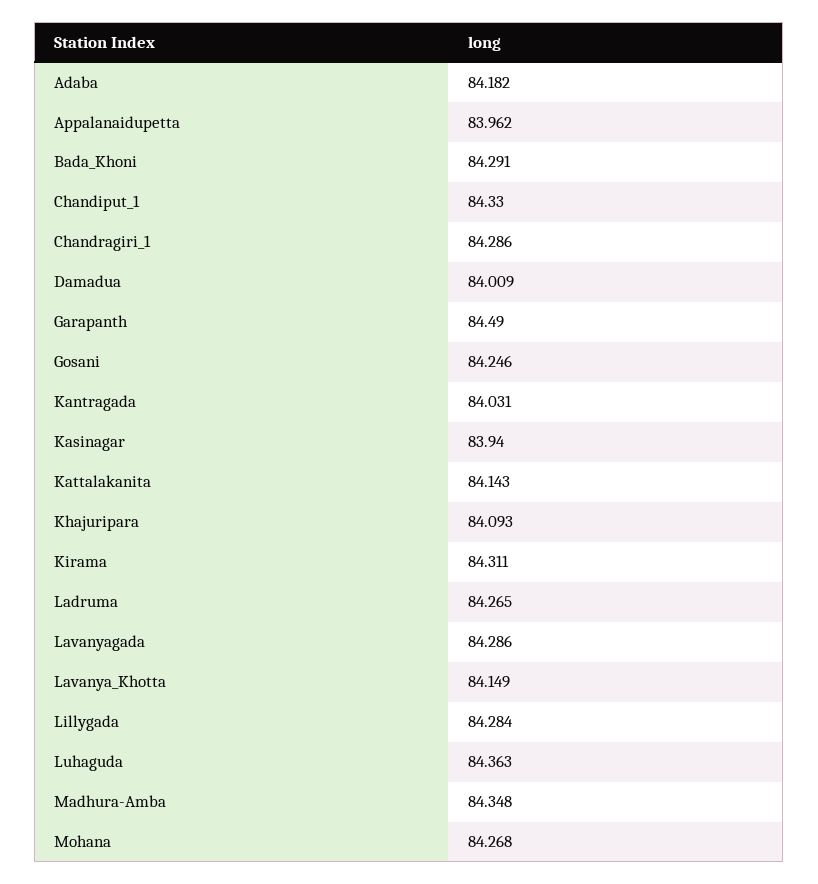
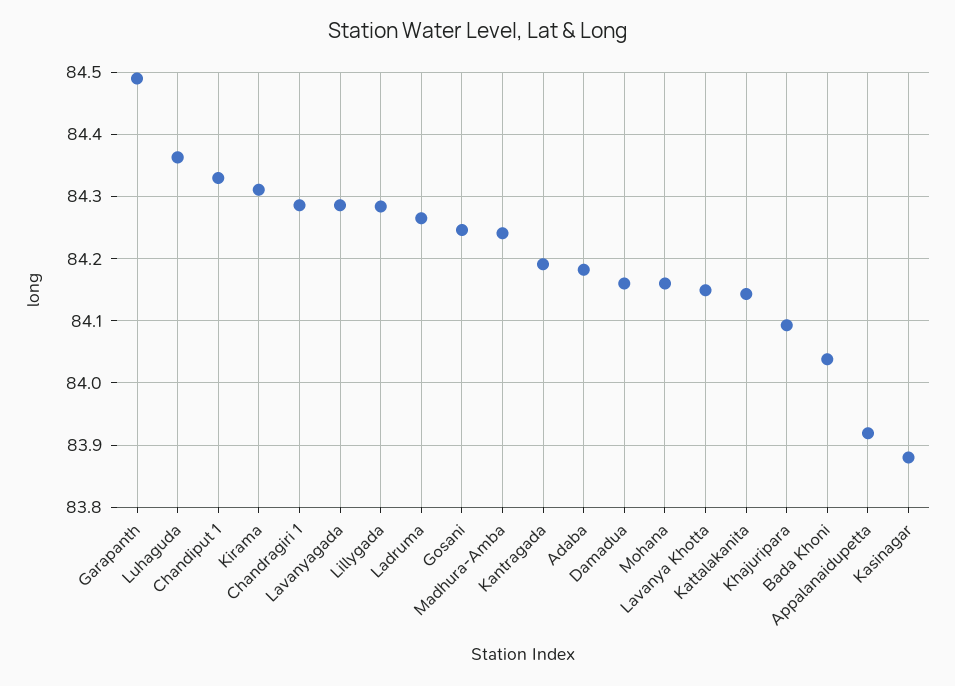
  {
    "Adaba": 84.182,
-   "Appalanaidupetta": 83.962,
+   "Appalanaidupetta": 83.92,
-   "Bada_Khoni": 84.291,
+   "Bada_Khoni": 84.04,
    "Chandiput_1": 84.33,
    "Chandragiri_1": 84.286,
-   "Damadua": 84.009,
+   "Damadua": 84.16,
    "Garapanth": 84.49,
    "Gosani": 84.246,
-   "Kantragada": 84.031,
+   "Kantragada": 84.19,
-   "Kasinagar": 83.94,
+   "Kasinagar": 83.88,
    "Kattalakanita": 84.143,
    "Khajuripara": 84.093,
    "Kirama": 84.311,
    "Ladruma": 84.265,
    "Lavanyagada": 84.286,
    "Lavanya_Khotta": 84.149,
    "Lillygada": 84.284,
    "Luhaguda": 84.363,
-   "Madhura-Amba": 84.348,
+   "Madhura-Amba": 84.24,
-   "Mohana": 84.268
+   "Mohana": 84.16
  }

